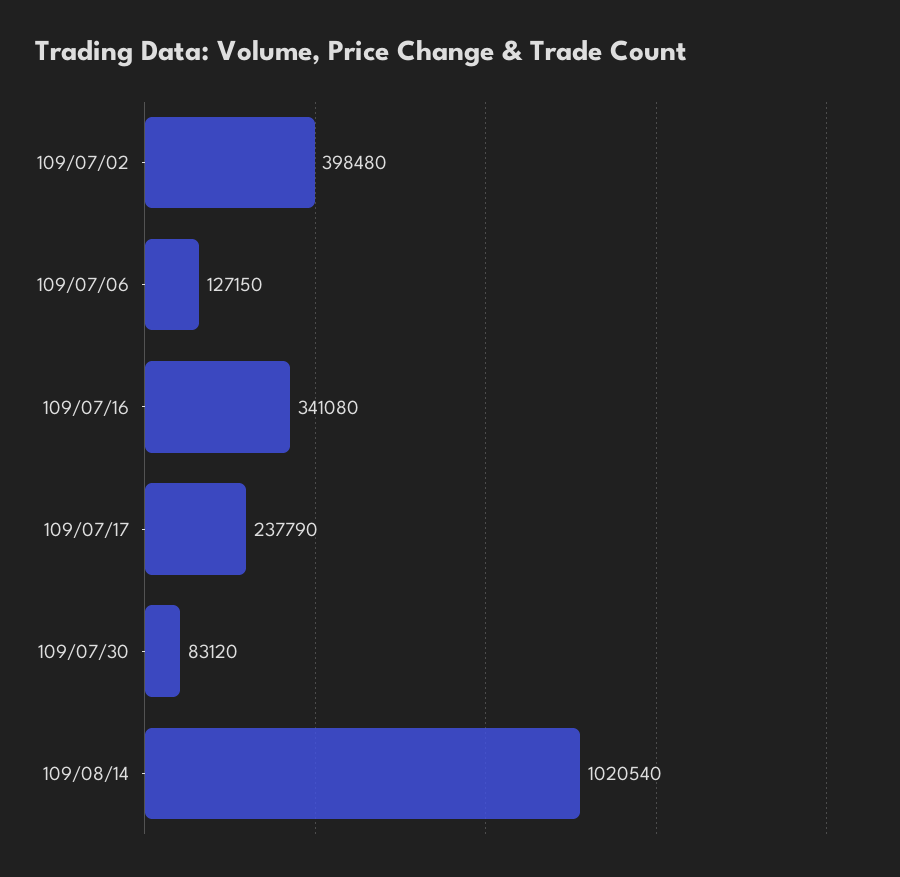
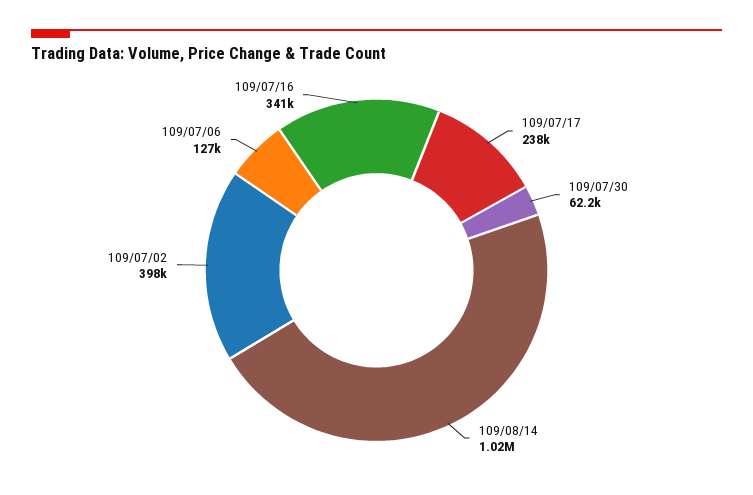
  {
    "109/07/02": 398480,
    "109/07/06": 127150,
    "109/07/16": 341080,
    "109/07/17": 237790,
-   "109/07/30": 83120,
+   "109/07/30": 62200,
    "109/08/14": 1020540
  }

